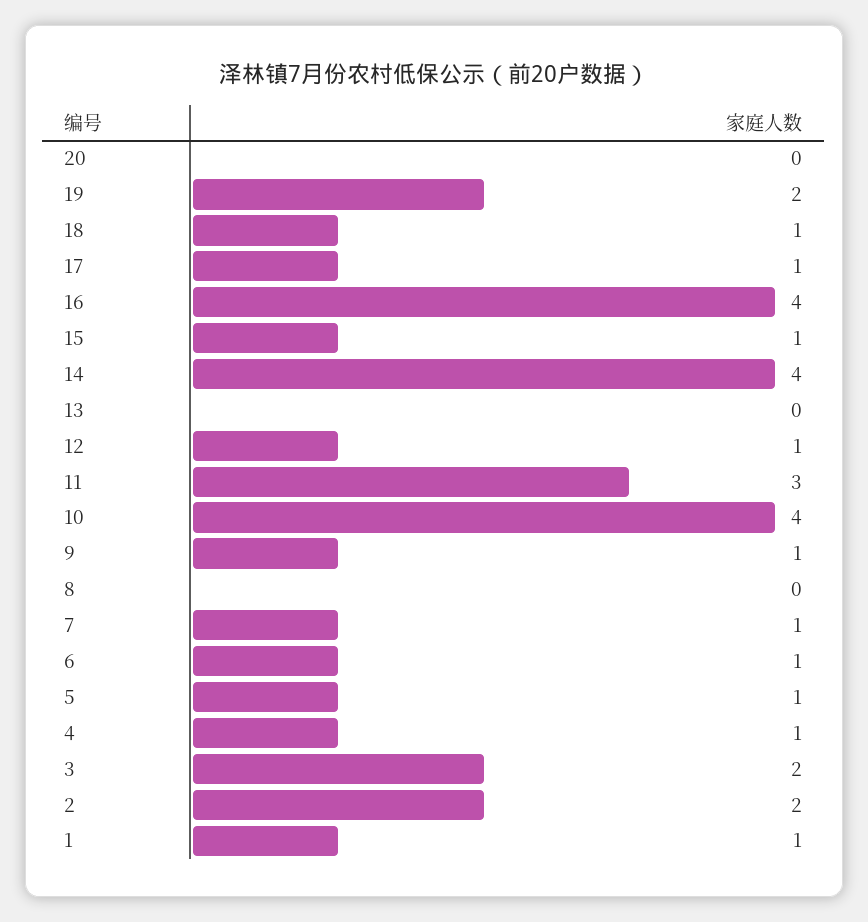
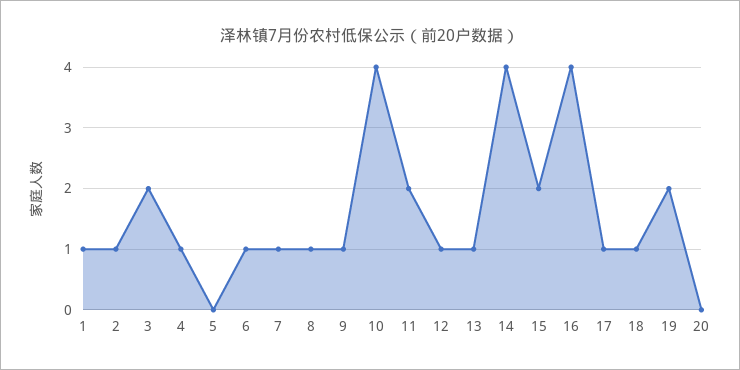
  {
    "20": 0,
    "19": 2,
    "18": 1,
    "17": 1,
    "16": 4,
-   "15": 1,
+   "15": 2,
    "14": 4,
-   "13": 0,
+   "13": 1,
    "12": 1,
-   "11": 3,
+   "11": 2,
    "10": 4,
    "9": 1,
-   "8": 0,
+   "8": 1,
    "7": 1,
    "6": 1,
-   "5": 1,
+   "5": 0,
    "4": 1,
    "3": 2,
-   "2": 2,
+   "2": 1,
    "1": 1
  }

